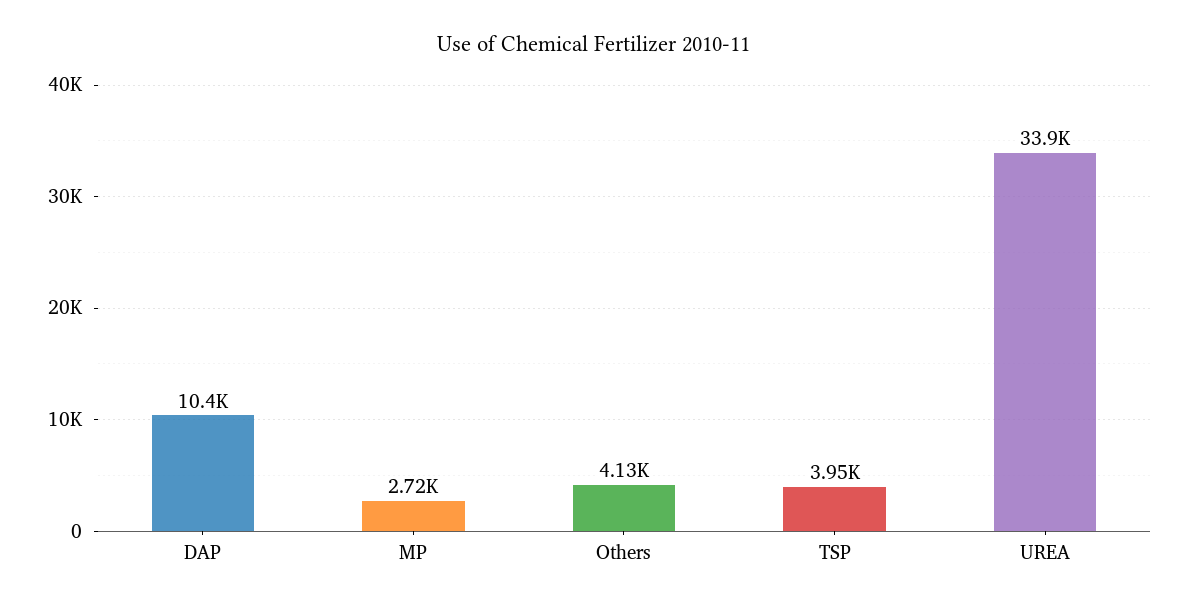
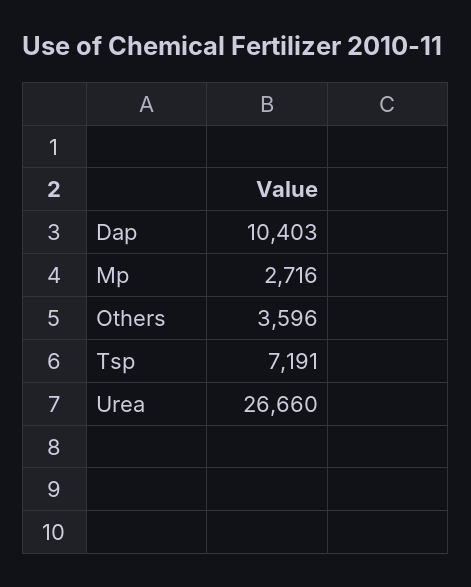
  {
    "DAP": 10403,
    "MP": 2716,
-   "Others": 4130,
+   "Others": 3596,
-   "TSP": 3950,
+   "TSP": 7191,
-   "UREA": 33900
+   "UREA": 26660
  }

